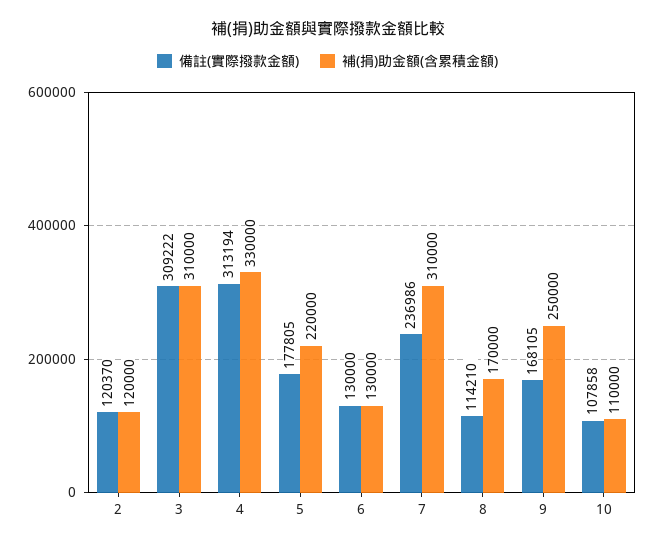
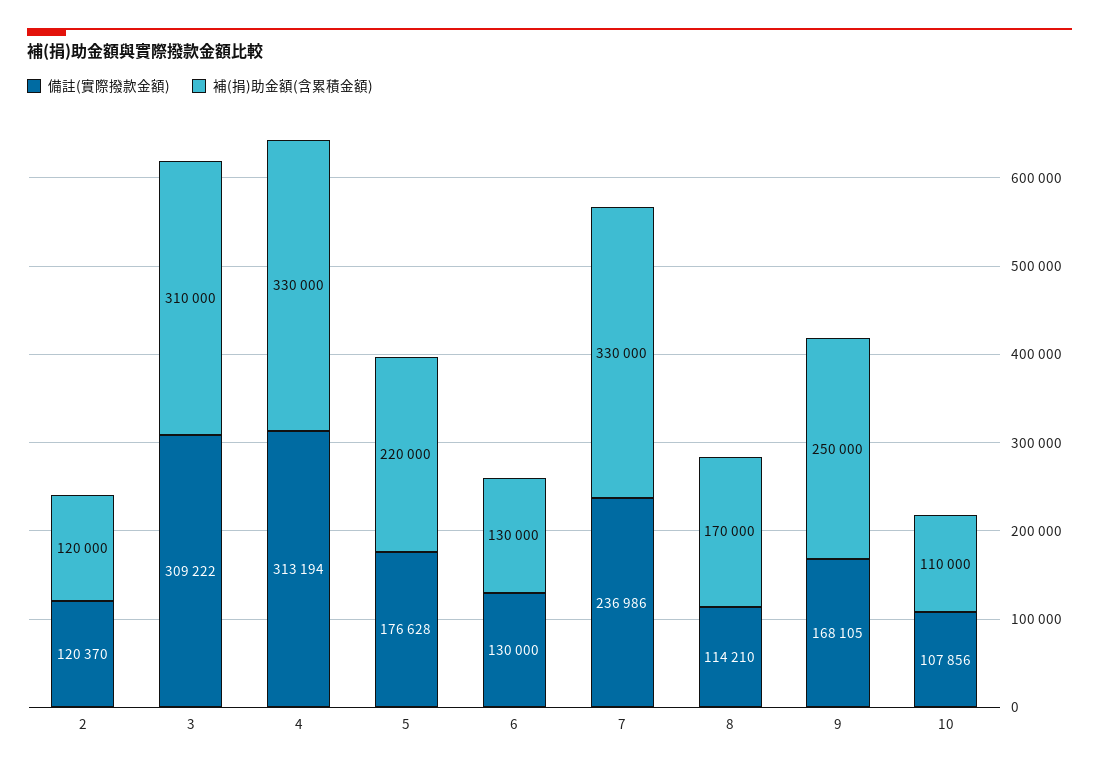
  {
    "備註(實際撥款金額)": {
      "2": 120370,
      "3": 309222,
      "4": 313194,
-     "5": 177805,
+     "5": 176628,
      "6": 130000,
      "7": 236986,
      "8": 114210,
      "9": 168105,
-     "10": 107858
+     "10": 107856
    },
    "補(捐)助金額(含累積金額)": {
      "2": 120000,
      "3": 310000,
      "4": 330000,
      "5": 220000,
      "6": 130000,
-     "7": 310000,
+     "7": 330000,
      "8": 170000,
      "9": 250000,
      "10": 110000
    }
  }

